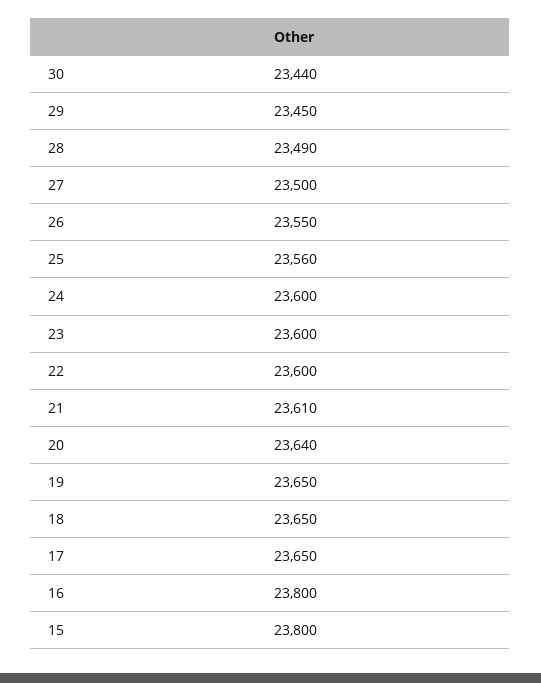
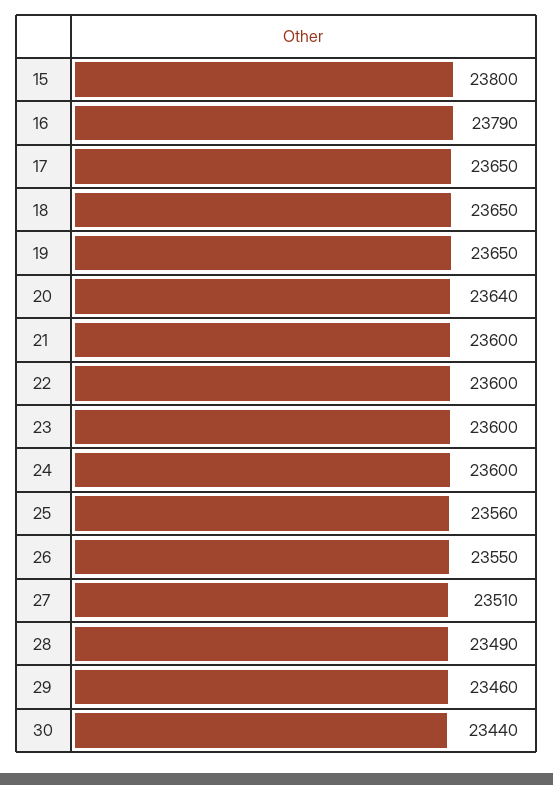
  {
    "30": 23440,
-   "29": 23450,
+   "29": 23460,
    "28": 23490,
-   "27": 23500,
+   "27": 23510,
    "26": 23550,
    "25": 23560,
    "24": 23600,
    "23": 23600,
    "22": 23600,
-   "21": 23610,
+   "21": 23600,
    "20": 23640,
    "19": 23650,
    "18": 23650,
    "17": 23650,
-   "16": 23800,
+   "16": 23790,
    "15": 23800
  }

